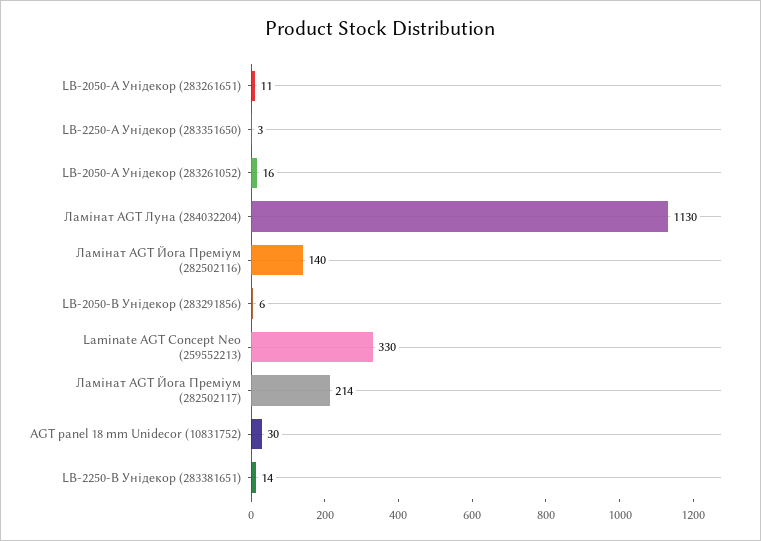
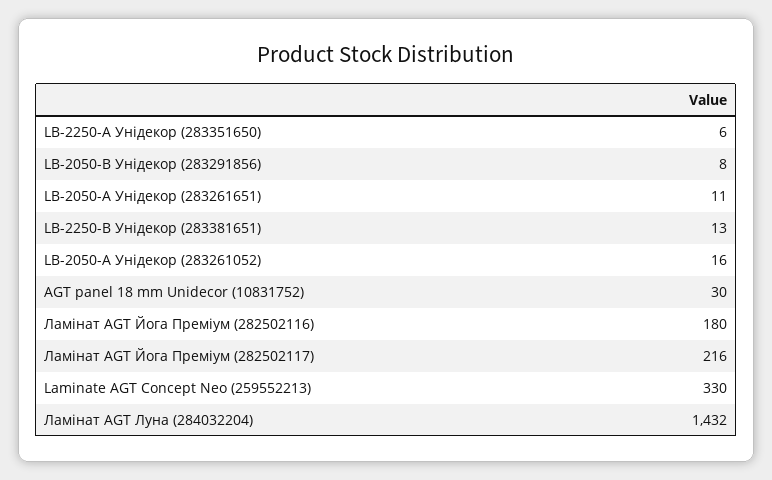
  {
    "LB-2050-А Унідекор (283261651)": 11,
-   "LB-2250-А Унідекор (283351650)": 3,
+   "LB-2250-А Унідекор (283351650)": 6,
    "LB-2050-А Унідекор (283261052)": 16,
-   "Ламінат AGT Луна (284032204)": 1130,
+   "Ламінат AGT Луна (284032204)": 1432,
-   "Ламінат AGT Йога Преміум (282502116)": 140,
+   "Ламінат AGT Йога Преміум (282502116)": 180,
-   "LB-2050-В Унідекор (283291856)": 6,
+   "LB-2050-В Унідекор (283291856)": 8,
    "Laminate AGT Concept Neo (259552213)": 330,
-   "Ламінат AGT Йога Преміум (282502117)": 214,
+   "Ламінат AGT Йога Преміум (282502117)": 216,
    "AGT panel 18 mm Unidecor (10831752)": 30,
-   "LB-2250-В Унідекор (283381651)": 14
+   "LB-2250-В Унідекор (283381651)": 13
  }

